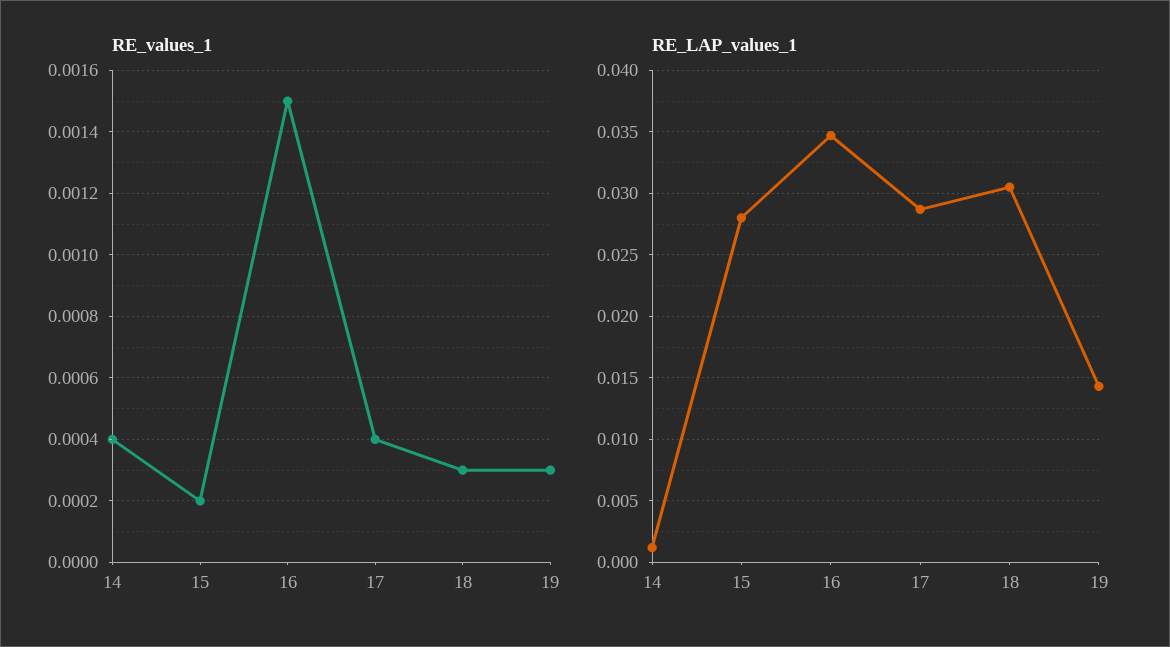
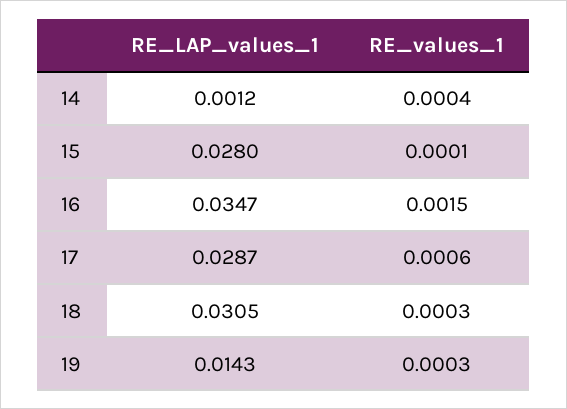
  {
    "RE_values_1": {
      "14": 0.0004,
-     "15": 0.0002,
+     "15": 0.0001,
      "16": 0.0015,
-     "17": 0.0004,
+     "17": 0.0006,
      "18": 0.0003,
      "19": 0.0003
    },
    "RE_LAP_values_1": {
      "14": 0.0012,
      "15": 0.028,
      "16": 0.0347,
      "17": 0.0287,
      "18": 0.0305,
      "19": 0.0143
    }
  }

